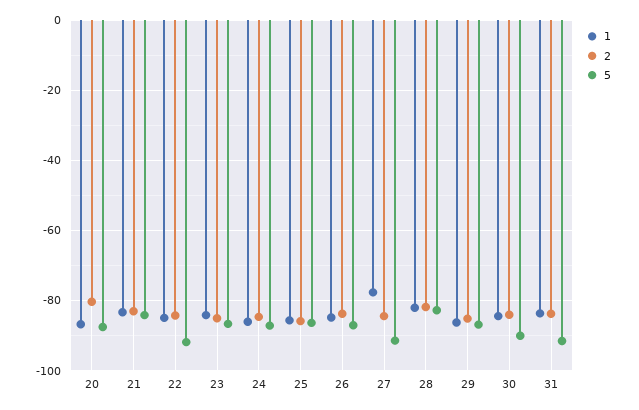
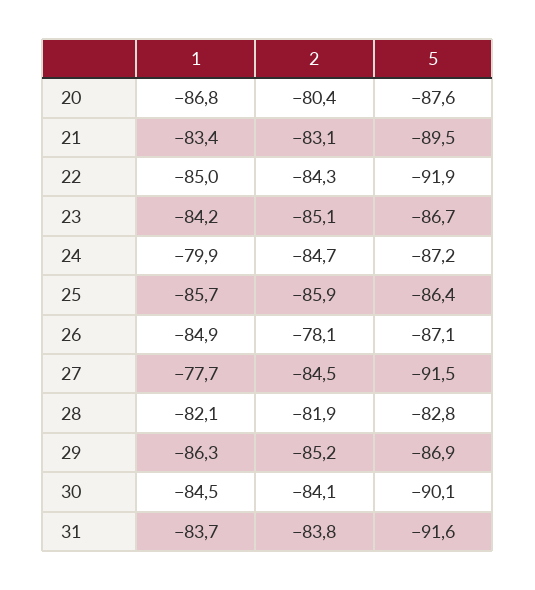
  {
    "1": {
      "20": -86.8,
      "21": -83.4,
      "22": -85,
      "23": -84.2,
-     "24": -86,
+     "24": -79.9,
      "25": -85.7,
      "26": -84.9,
      "27": -77.7,
      "28": -82.1,
      "29": -86.3,
      "30": -84.5,
      "31": -83.7
    },
    "2": {
      "20": -80.4,
      "21": -83.1,
      "22": -84.3,
      "23": -85.1,
      "24": -84.7,
      "25": -85.9,
-     "26": -84,
+     "26": -78.1,
      "27": -84.5,
      "28": -81.9,
      "29": -85.2,
      "30": -84.1,
      "31": -83.8
    },
    "5": {
      "20": -87.6,
-     "21": -84,
+     "21": -89.5,
      "22": -91.9,
      "23": -86.7,
      "24": -87.2,
      "25": -86.4,
      "26": -87.1,
      "27": -91.5,
      "28": -82.8,
      "29": -86.9,
      "30": -90.1,
      "31": -91.6
    }
  }

